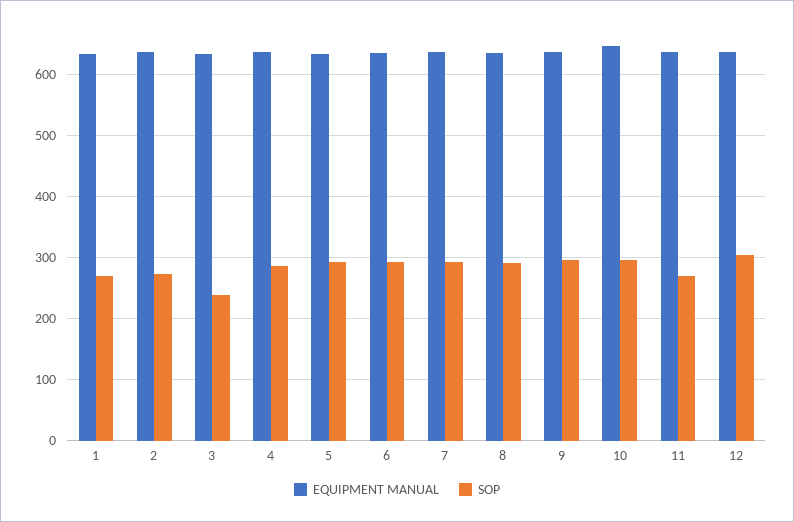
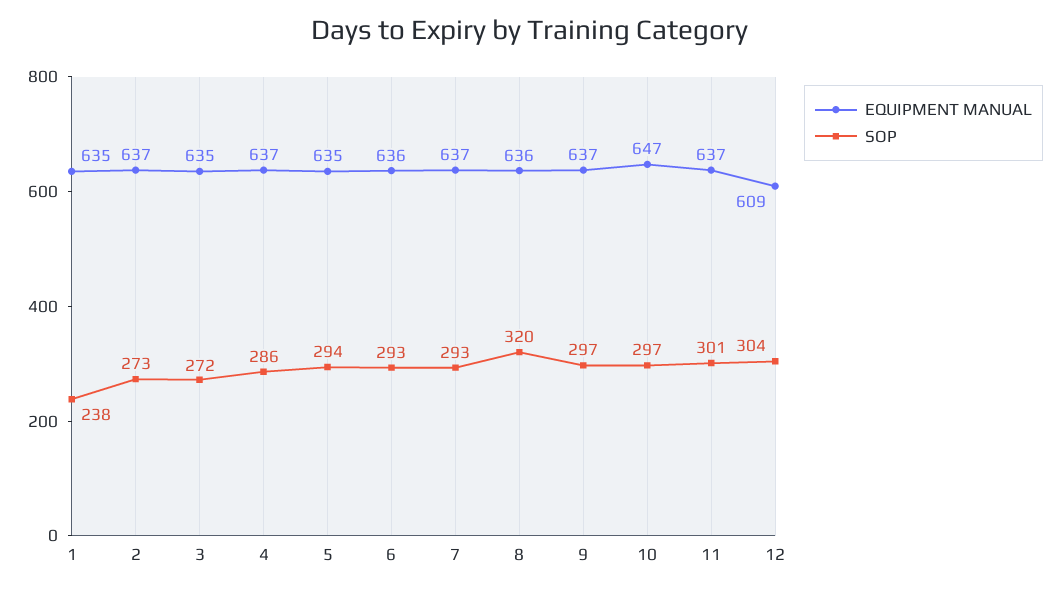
  {
    "EQUIPMENT MANUAL": {
      "1": 635,
      "2": 637,
      "3": 635,
      "4": 637,
      "5": 635,
      "6": 636,
      "7": 637,
      "8": 636,
      "9": 637,
      "10": 647,
      "11": 637,
-     "12": 640
+     "12": 609
    },
    "SOP": {
-     "1": 270,
+     "1": 238,
      "2": 273,
-     "3": 240,
+     "3": 272,
      "4": 286,
      "5": 294,
      "6": 293,
      "7": 293,
-     "8": 290,
+     "8": 320,
      "9": 297,
      "10": 297,
-     "11": 270,
+     "11": 301,
      "12": 304
    }
  }

